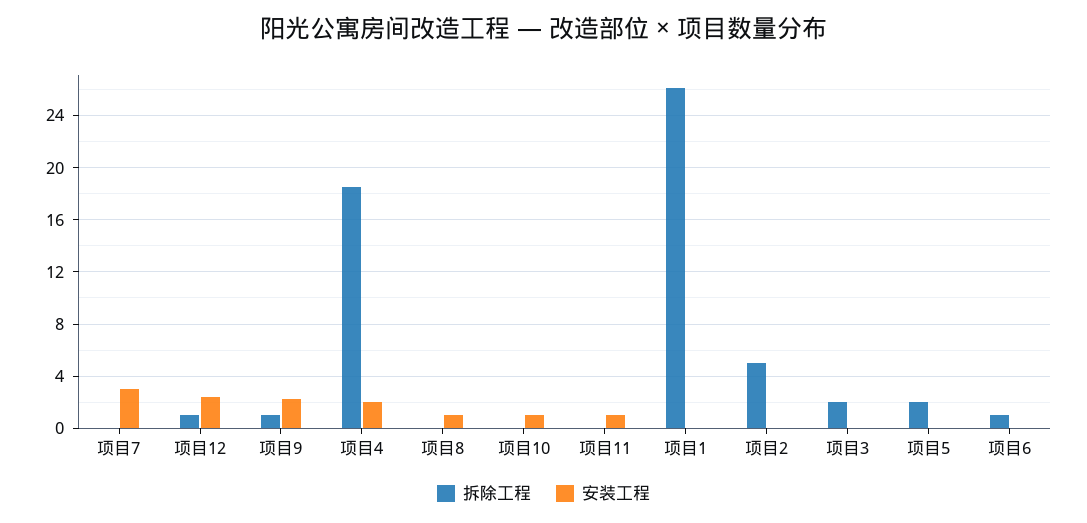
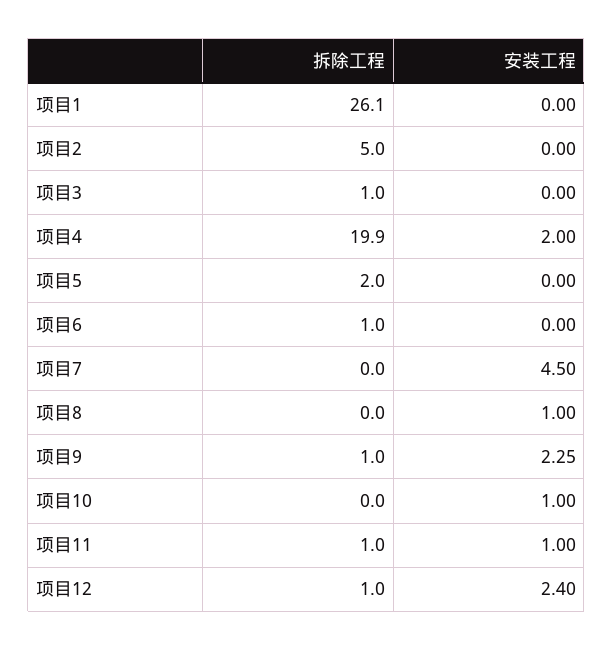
  {
    "拆除工程": {
      "项目7": 0,
      "项目12": 1,
      "项目9": 1,
-     "项目4": 18.5,
+     "项目4": 19.9,
      "项目8": 0,
      "项目10": 0,
-     "项目11": 0,
+     "项目11": 1,
      "项目1": 26.1,
      "项目2": 5,
-     "项目3": 2,
+     "项目3": 1,
      "项目5": 2,
      "项目6": 1
    },
    "安装工程": {
-     "项目7": 3,
+     "项目7": 4.5,
      "项目12": 2.4,
      "项目9": 2.25,
      "项目4": 2,
      "项目8": 1,
      "项目10": 1,
      "项目11": 1,
      "项目1": 0,
      "项目2": 0,
      "项目3": 0,
      "项目5": 0,
      "项目6": 0
    }
  }

